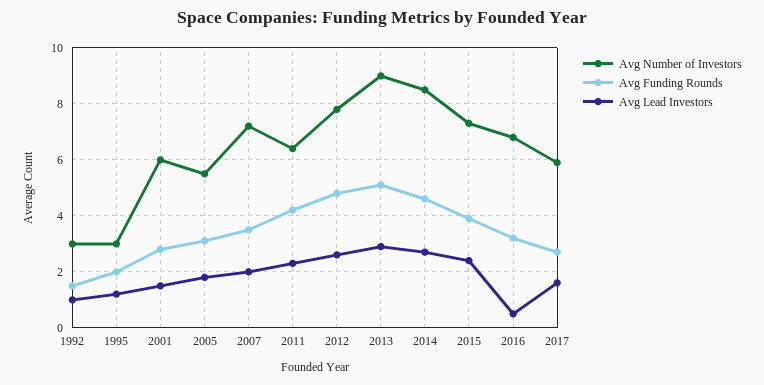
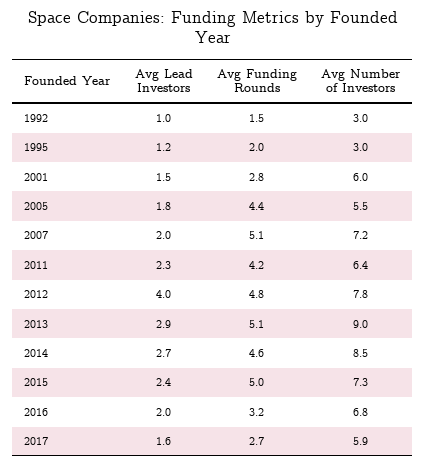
  {
    "Avg Number of Investors": {
      "1992": 3,
      "1995": 3,
      "2001": 6,
      "2005": 5.5,
      "2007": 7.2,
      "2011": 6.4,
      "2012": 7.8,
      "2013": 9,
      "2014": 8.5,
      "2015": 7.3,
      "2016": 6.8,
      "2017": 5.9
    },
    "Avg Funding Rounds": {
      "1992": 1.5,
      "1995": 2,
      "2001": 2.8,
-     "2005": 3,
+     "2005": 4.4,
-     "2007": 3.5,
+     "2007": 5.1,
      "2011": 4.2,
      "2012": 4.8,
      "2013": 5.1,
      "2014": 4.6,
-     "2015": 4,
+     "2015": 5,
      "2016": 3.2,
      "2017": 2.7
    },
    "Avg Lead Investors": {
      "1992": 1,
      "1995": 1.2,
      "2001": 1.5,
      "2005": 1.8,
      "2007": 2,
      "2011": 2.3,
-     "2012": 2.5,
+     "2012": 4,
      "2013": 2.9,
      "2014": 2.7,
      "2015": 2.4,
-     "2016": 0.5,
+     "2016": 2,
      "2017": 1.6
    }
  }

